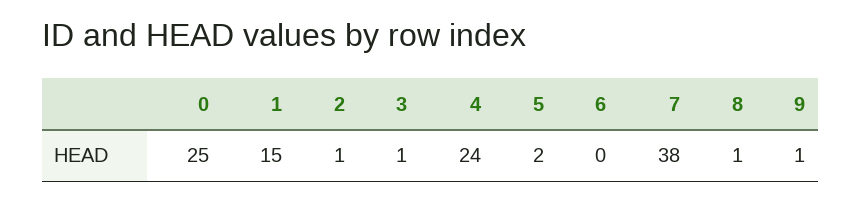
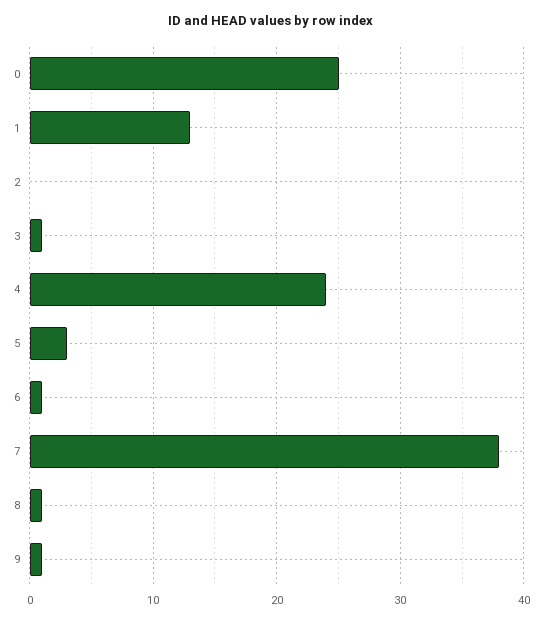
  {
    "0": 25,
-   "1": 15,
+   "1": 13,
-   "2": 1,
+   "2": 0,
    "3": 1,
    "4": 24,
-   "5": 2,
+   "5": 3,
-   "6": 0,
+   "6": 1,
    "7": 38,
    "8": 1,
    "9": 1
  }

